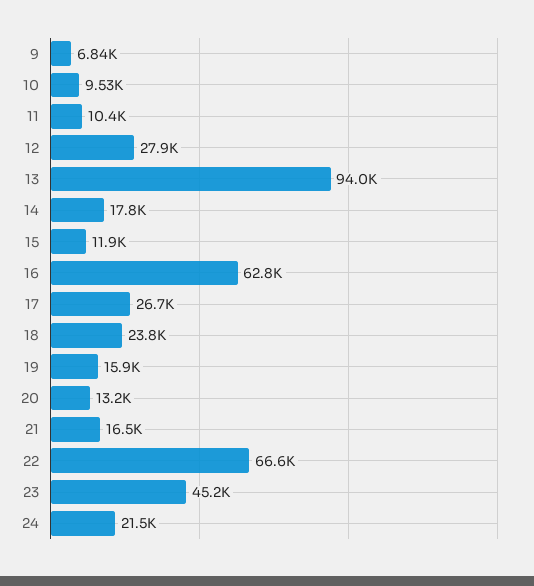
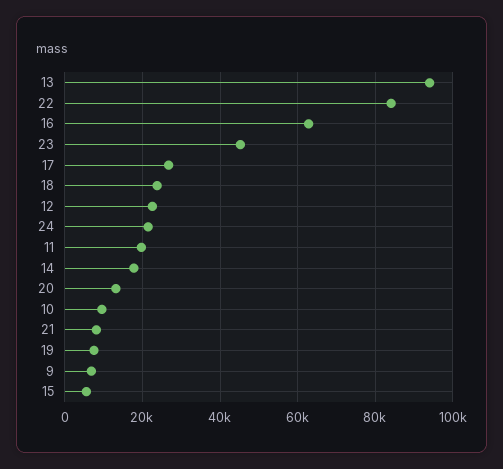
  {
    "9": 6840,
    "10": 9530,
-   "11": 10400,
+   "11": 20000,
-   "12": 27900,
+   "12": 22000,
    "13": 94000,
    "14": 17800,
-   "15": 11900,
+   "15": 6000,
    "16": 62800,
    "17": 26700,
    "18": 23800,
-   "19": 15900,
+   "19": 8000,
    "20": 13200,
-   "21": 16500,
+   "21": 8000,
-   "22": 66600,
+   "22": 84000,
    "23": 45200,
    "24": 21500
  }

